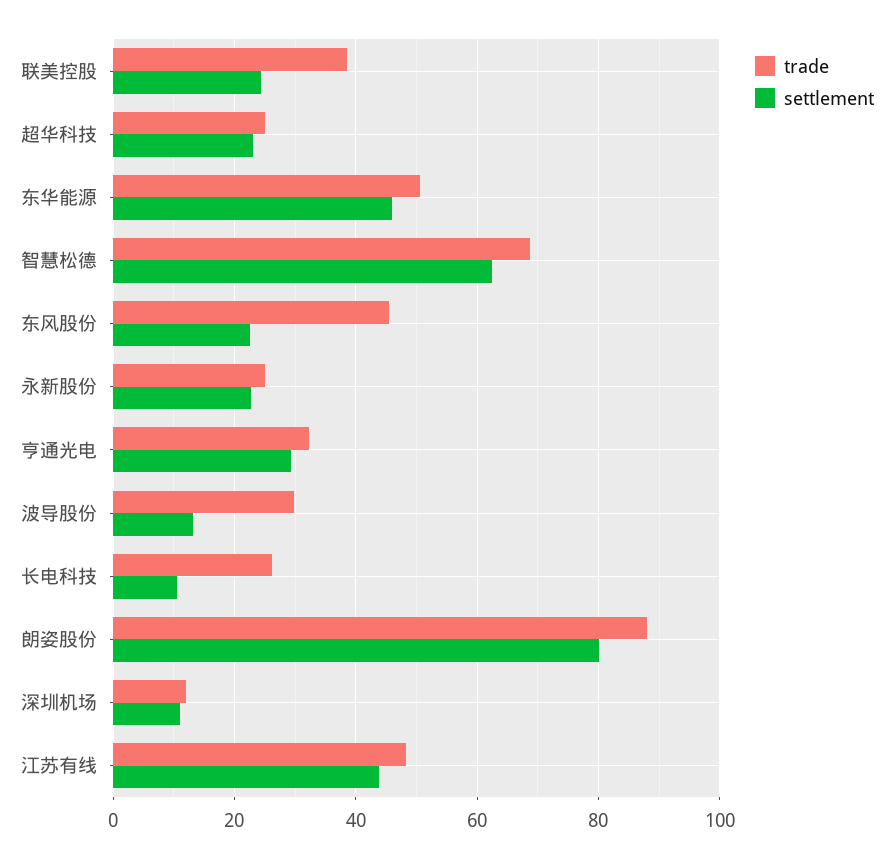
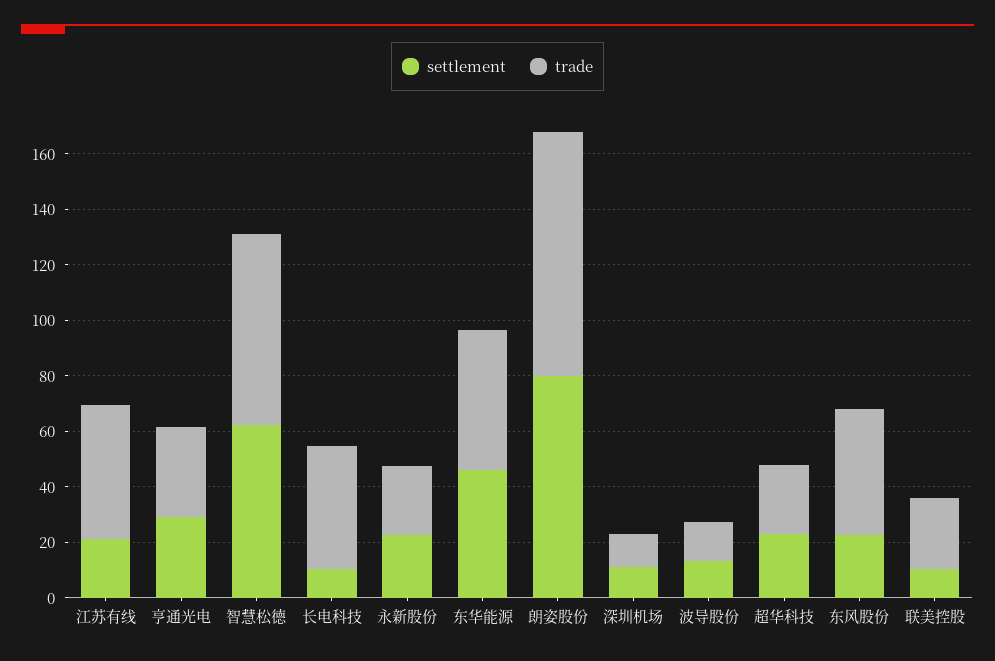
  {
    "trade": {
-     "联美控股": 38,
+     "联美控股": 25,
      "超华科技": 24,
      "东华能源": 50,
      "智慧松德": 68,
      "东风股份": 46,
      "永新股份": 24,
      "亨通光电": 32,
-     "波导股份": 30,
+     "波导股份": 15,
-     "长电科技": 26,
+     "长电科技": 45,
      "朗姿股份": 88,
      "深圳机场": 12,
      "江苏有线": 48
    },
    "settlement": {
-     "联美控股": 24,
+     "联美控股": 10,
      "超华科技": 24,
      "东华能源": 46,
      "智慧松德": 62,
      "东风股份": 22,
      "永新股份": 22,
      "亨通光电": 30,
      "波导股份": 14,
      "长电科技": 10,
      "朗姿股份": 80,
      "深圳机场": 12,
-     "江苏有线": 44
+     "江苏有线": 20
    }
  }

